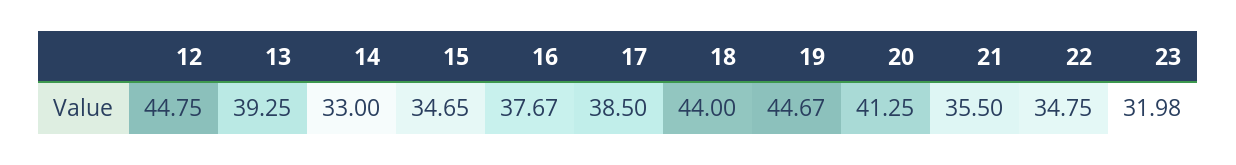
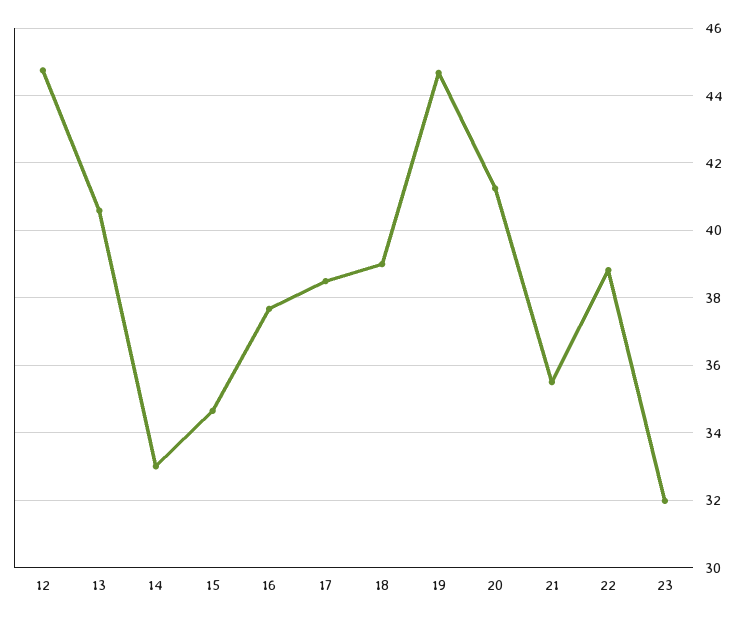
  {
    "12": 44.75,
-   "13": 39.25,
+   "13": 40.6,
    "14": 33,
    "15": 34.65,
    "16": 37.67,
    "17": 38.5,
-   "18": 44,
+   "18": 39,
    "19": 44.67,
    "20": 41.25,
    "21": 35.5,
-   "22": 34.75,
+   "22": 38.8,
    "23": 31.98
  }

